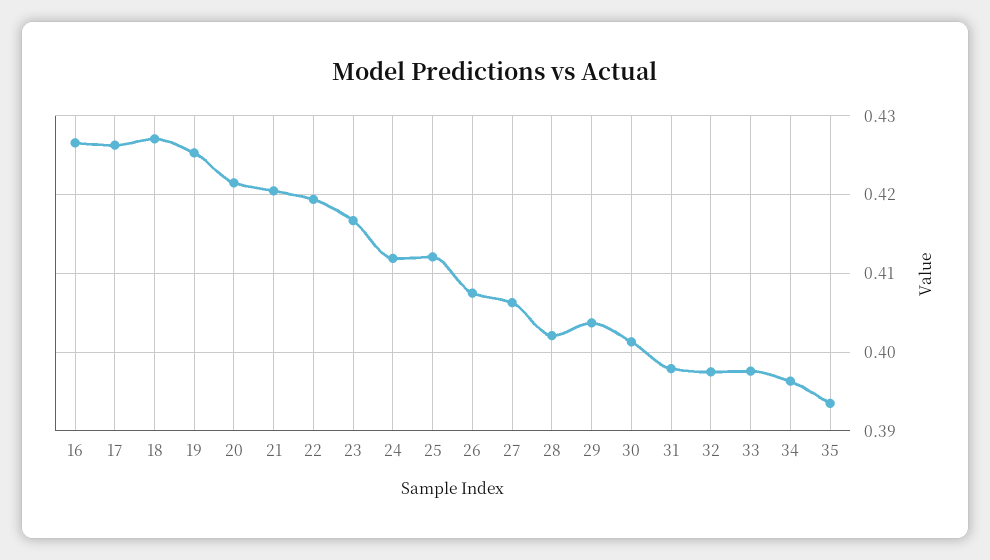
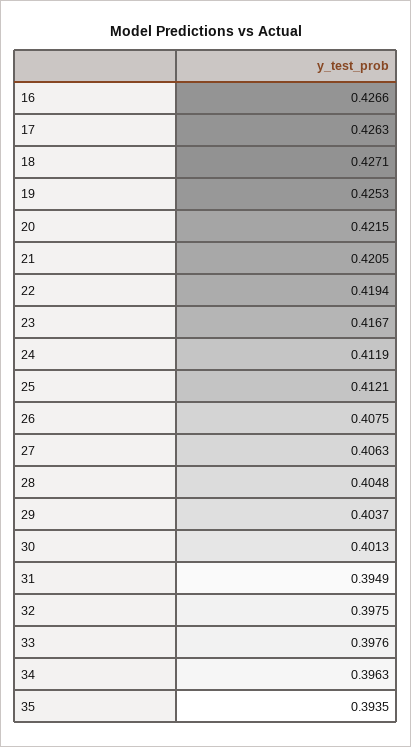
  {
    "16": 0.4266,
    "17": 0.4263,
    "18": 0.4271,
    "19": 0.4253,
    "20": 0.4215,
    "21": 0.4205,
    "22": 0.4194,
    "23": 0.4167,
    "24": 0.4119,
    "25": 0.4121,
    "26": 0.4075,
    "27": 0.4063,
-   "28": 0.402,
+   "28": 0.4048,
    "29": 0.4037,
    "30": 0.4013,
-   "31": 0.398,
+   "31": 0.3949,
    "32": 0.3975,
    "33": 0.3976,
    "34": 0.3963,
    "35": 0.3935
  }

